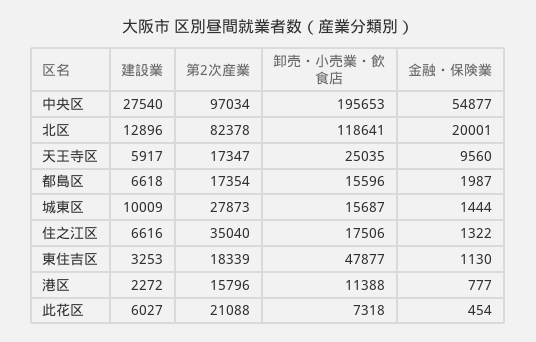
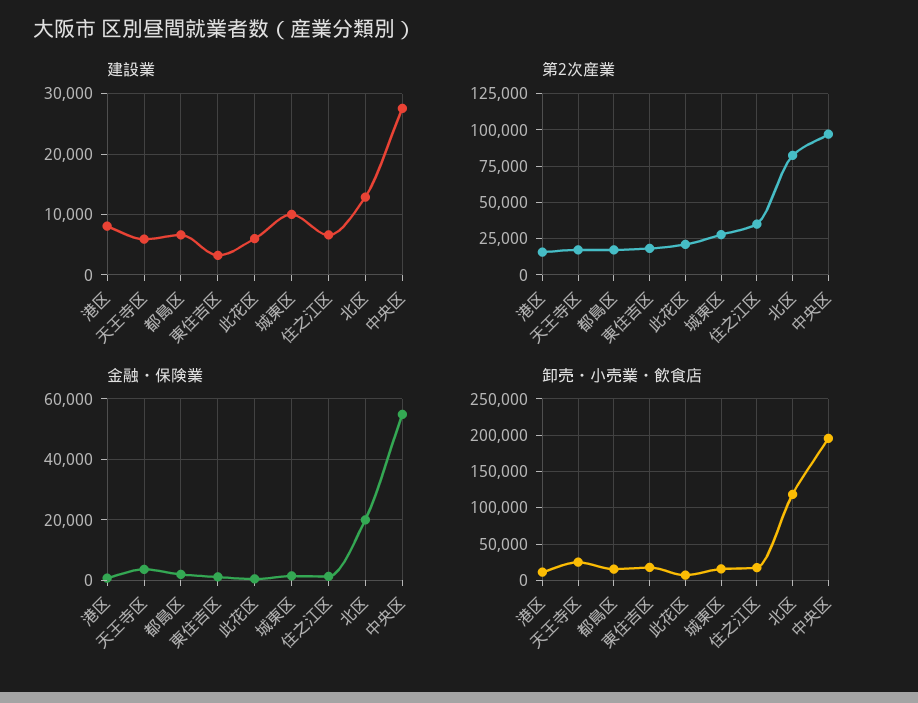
  {
    "建設業": {
      "中央区": 27540,
      "北区": 12896,
      "天王寺区": 5917,
      "都島区": 6618,
      "城東区": 10009,
      "住之江区": 6616,
      "東住吉区": 3253,
-     "港区": 2272,
+     "港区": 8000,
      "此花区": 6027
    },
    "第2次産業": {
      "中央区": 97034,
      "北区": 82378,
      "天王寺区": 17347,
      "都島区": 17354,
      "城東区": 27873,
      "住之江区": 35040,
      "東住吉区": 18339,
      "港区": 15796,
      "此花区": 21088
    },
    "卸売・小売業・飲食店": {
      "中央区": 195653,
      "北区": 118641,
      "天王寺区": 25035,
      "都島区": 15596,
      "城東区": 15687,
      "住之江区": 17506,
-     "東住吉区": 47877,
+     "東住吉区": 20000,
      "港区": 11388,
      "此花区": 7318
    },
    "金融・保険業": {
      "中央区": 54877,
      "北区": 20001,
-     "天王寺区": 9560,
+     "天王寺区": 4000,
      "都島区": 1987,
      "城東区": 1444,
      "住之江区": 1322,
      "東住吉区": 1130,
      "港区": 777,
      "此花区": 454
    }
  }

